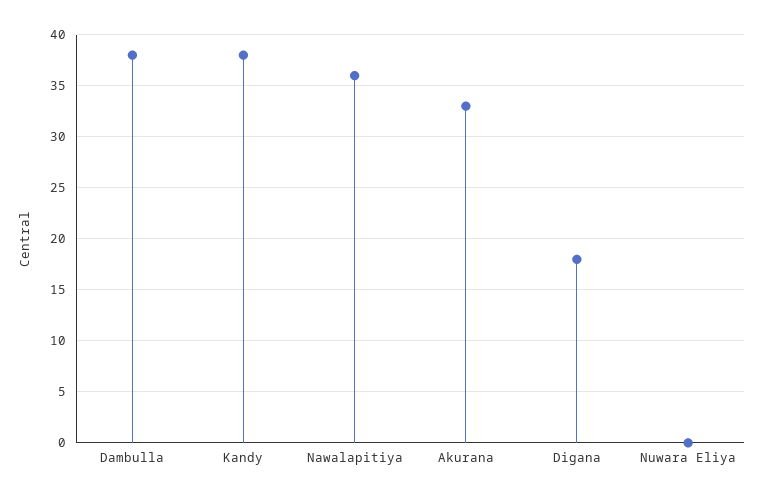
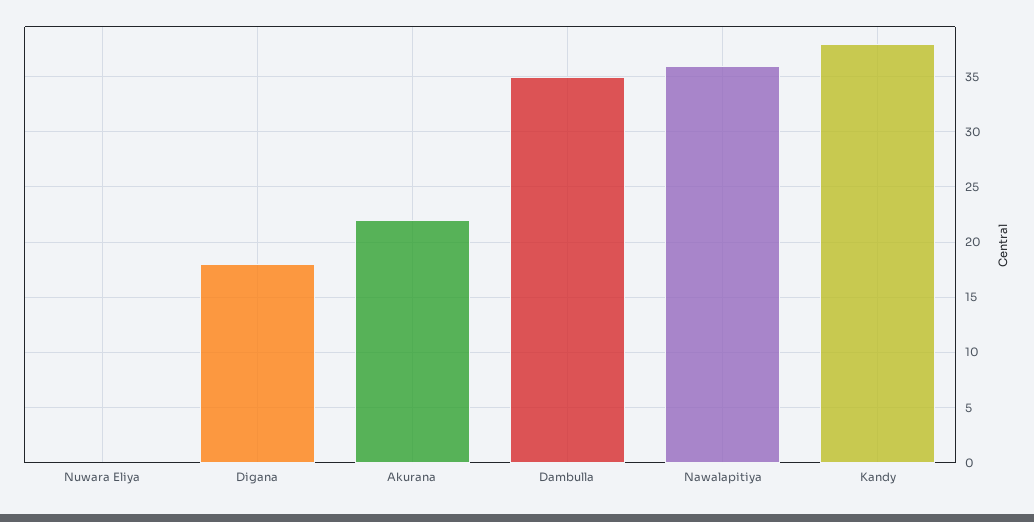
  {
-   "Dambulla": 38,
+   "Dambulla": 35,
    "Kandy": 38,
    "Nawalapitiya": 36,
-   "Akurana": 33,
+   "Akurana": 22,
    "Digana": 18,
    "Nuwara Eliya": 0
  }

